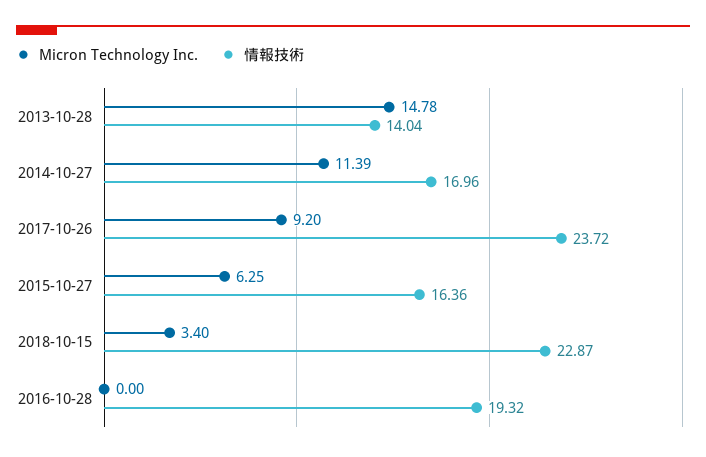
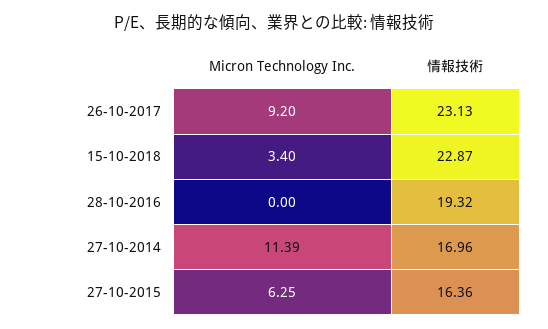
  {
    "Micron Technology Inc.": {
-     "2013-10-28": 14.78,
      "2014-10-27": 11.39,
      "2017-10-26": 9.2,
      "2015-10-27": 6.25,
      "2018-10-15": 3.4,
      "2016-10-28": 0
    },
    "情報技術": {
-     "2013-10-28": 14.04,
      "2014-10-27": 16.96,
-     "2017-10-26": 23.72,
+     "2017-10-26": 23.13,
      "2015-10-27": 16.36,
      "2018-10-15": 22.87,
      "2016-10-28": 19.32
    }
  }

